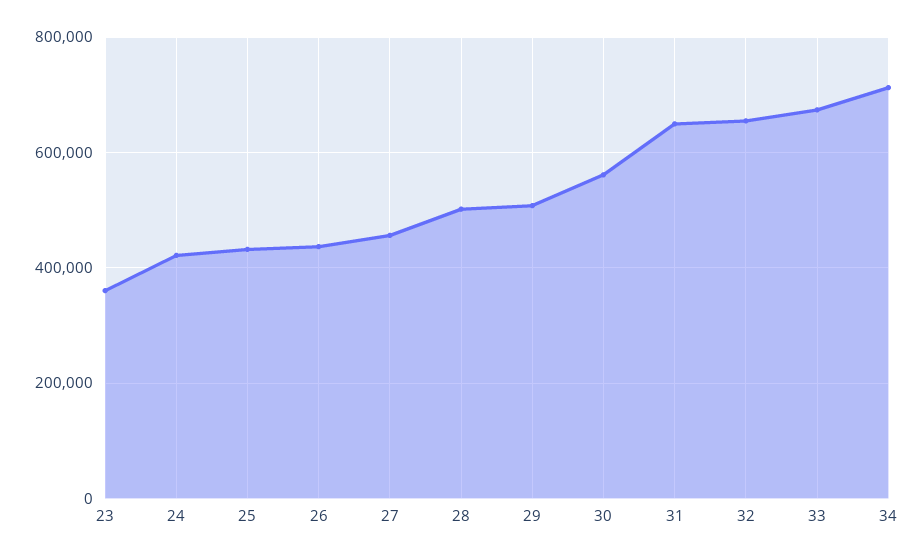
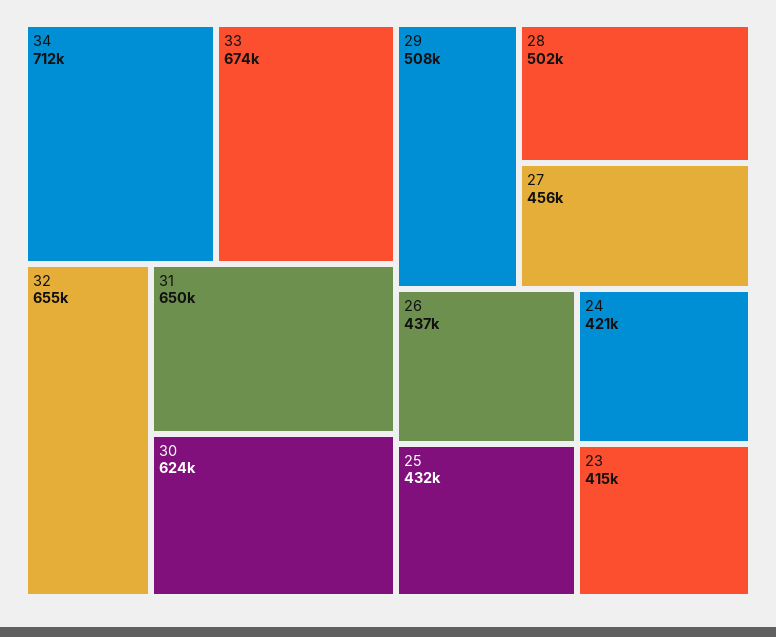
  {
-   "23": 360000,
+   "23": 415000,
    "24": 421000,
    "25": 432000,
    "26": 437000,
    "27": 456000,
    "28": 502000,
    "29": 508000,
-   "30": 560000,
+   "30": 624000,
    "31": 650000,
    "32": 655000,
    "33": 674000,
    "34": 712000
  }

